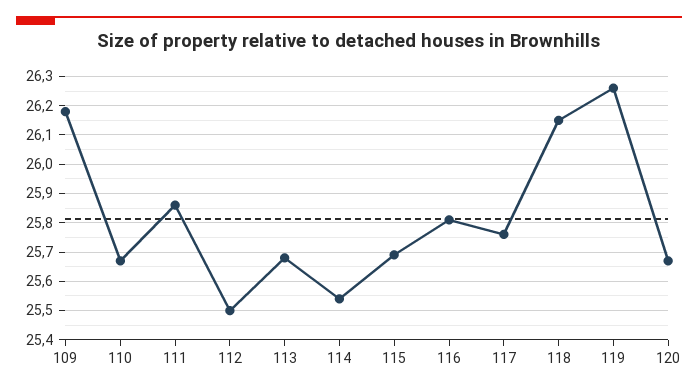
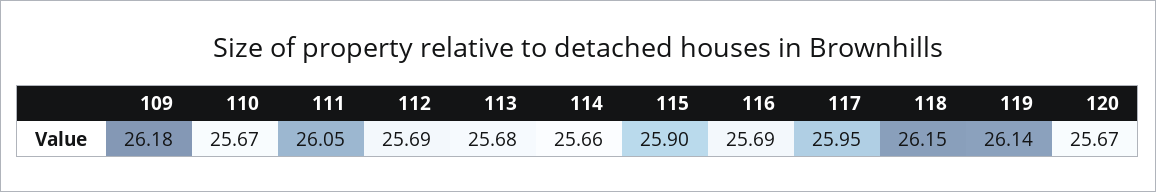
  {
    "109": 26.18,
    "110": 25.67,
-   "111": 25.85,
+   "111": 26.05,
-   "112": 25.5,
+   "112": 25.69,
    "113": 25.68,
-   "114": 25.55,
+   "114": 25.66,
-   "115": 25.7,
+   "115": 25.9,
-   "116": 25.8,
+   "116": 25.69,
-   "117": 25.75,
+   "117": 25.95,
    "118": 26.15,
-   "119": 26.25,
+   "119": 26.14,
    "120": 25.67
  }

